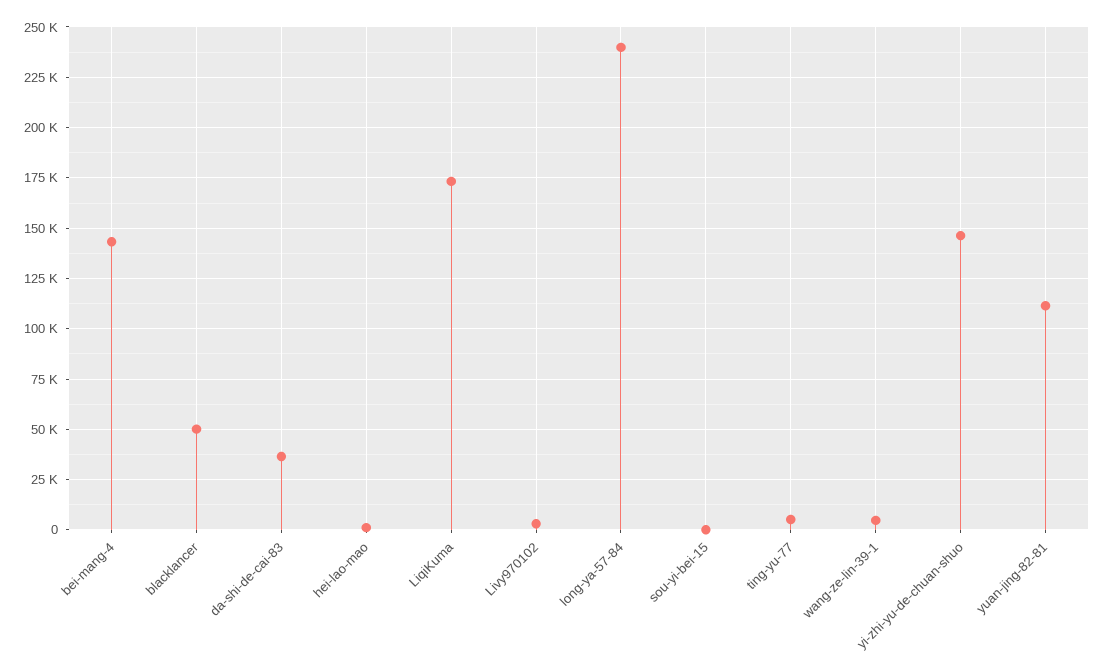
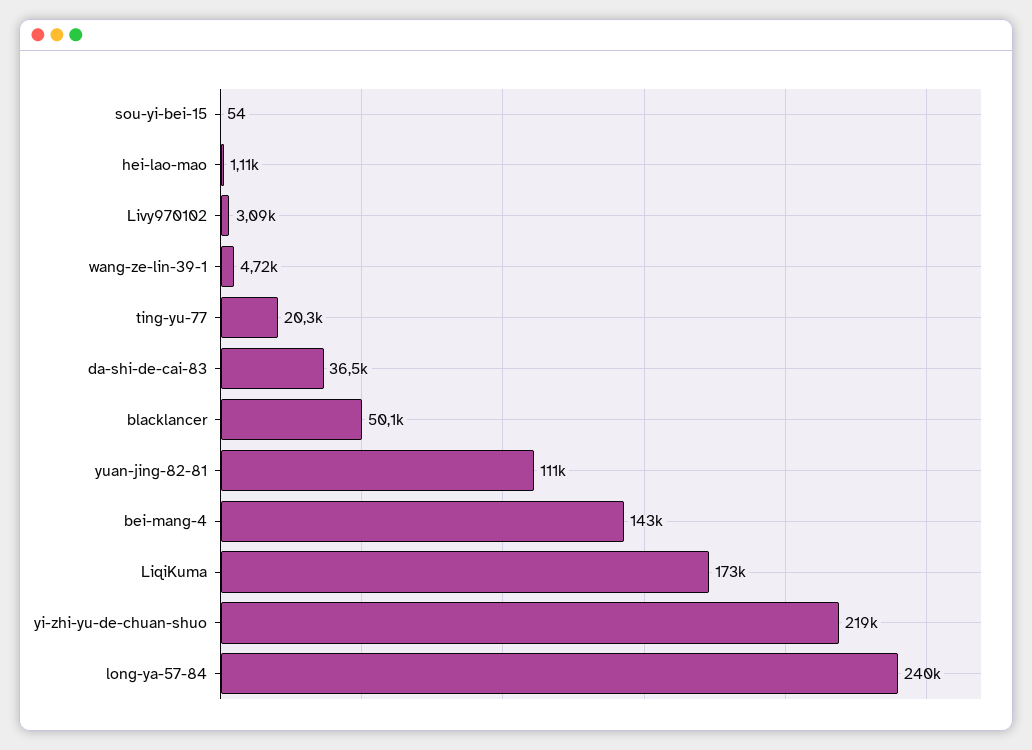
  {
    "bei-mang-4": 143000,
    "blacklancer": 50100,
    "da-shi-de-cai-83": 36500,
    "hei-lao-mao": 1110,
    "LiqiKuma": 173000,
    "Livy970102": 3090,
    "long-ya-57-84": 240000,
    "sou-yi-bei-15": 54,
-   "ting-yu-77": 5000,
+   "ting-yu-77": 20300,
    "wang-ze-lin-39-1": 4720,
-   "yi-zhi-yu-de-chuan-shuo": 145000,
+   "yi-zhi-yu-de-chuan-shuo": 219000,
    "yuan-jing-82-81": 111000
  }

